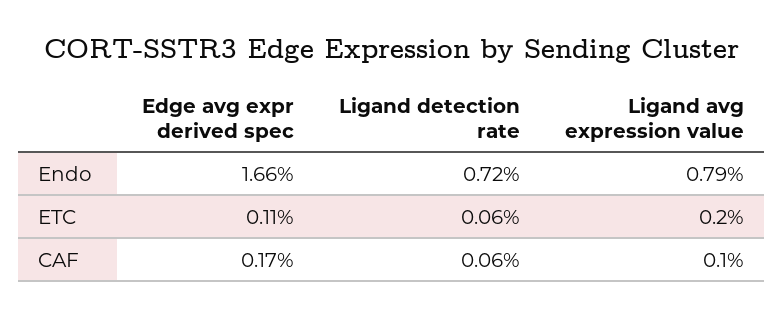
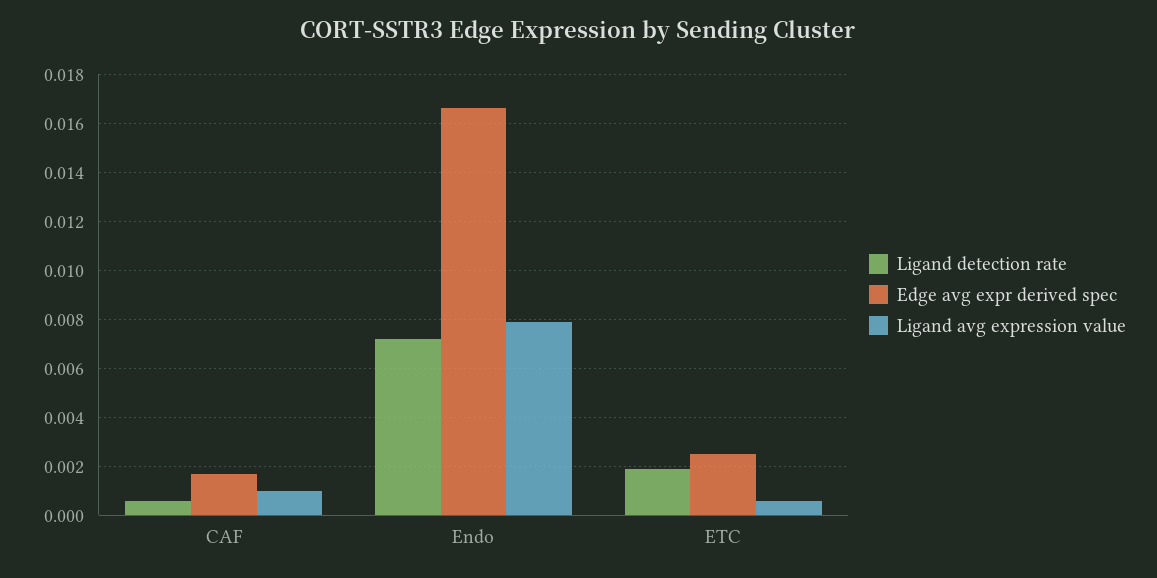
  {
    "Edge avg expr derived spec": {
      "Endo": 0.0166,
-     "ETC": 0.0011,
+     "ETC": 0.0025,
      "CAF": 0.0017
    },
    "Ligand detection rate": {
      "Endo": 0.0072,
-     "ETC": 0.0006,
+     "ETC": 0.002,
      "CAF": 0.0006
    },
    "Ligand avg expression value": {
      "Endo": 0.0079,
-     "ETC": 0.002,
+     "ETC": 0.0005,
      "CAF": 0.001
    }
  }

